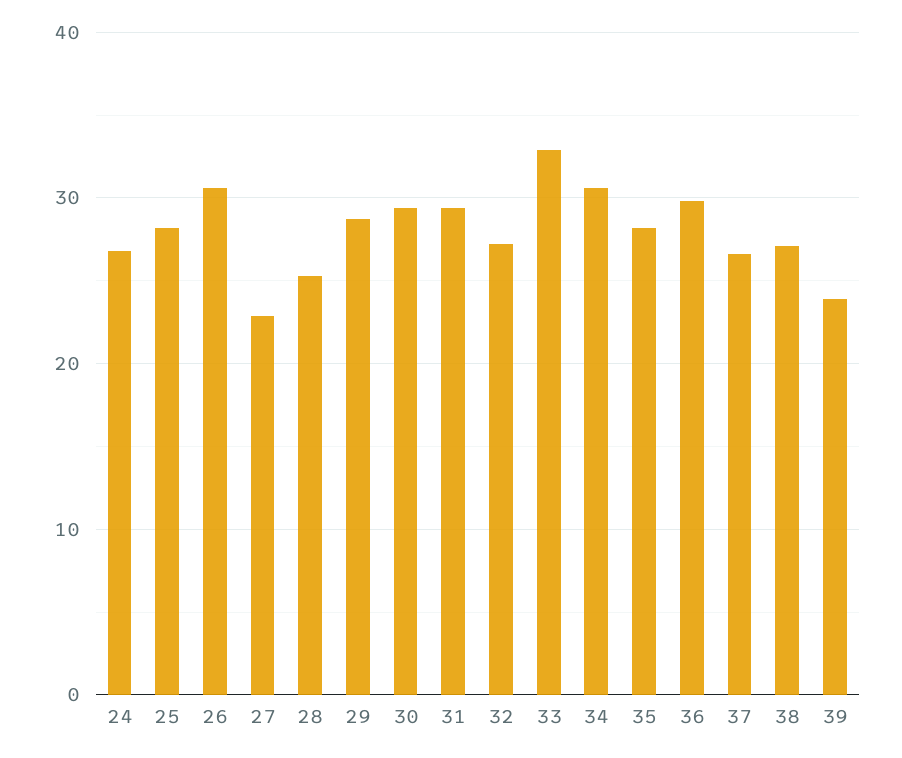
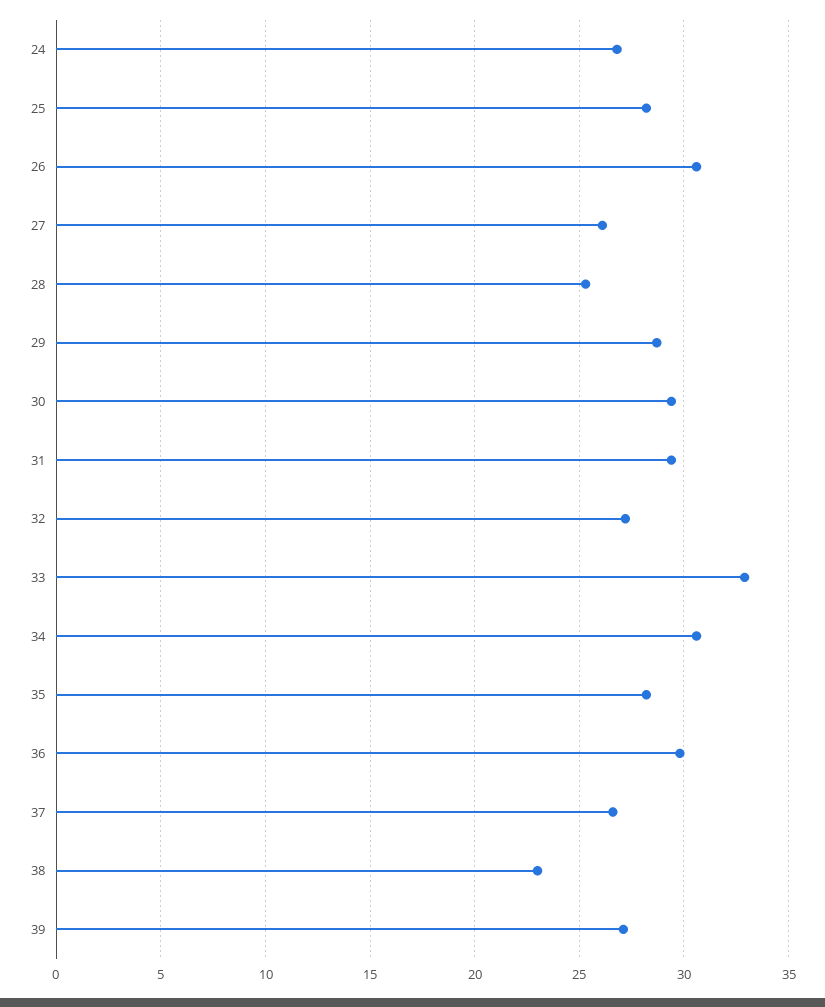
  {
    "24": 27,
    "25": 28,
    "26": 30.5,
-   "27": 23,
+   "27": 26,
    "28": 25.5,
    "29": 28.5,
    "30": 29.5,
    "31": 29.5,
    "32": 27,
    "33": 33,
    "34": 30.5,
    "35": 28,
    "36": 30,
    "37": 26.5,
-   "38": 27,
+   "38": 23,
-   "39": 24
+   "39": 27
  }

